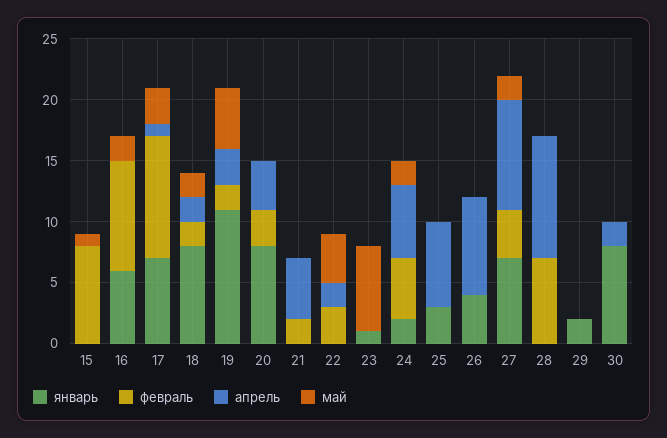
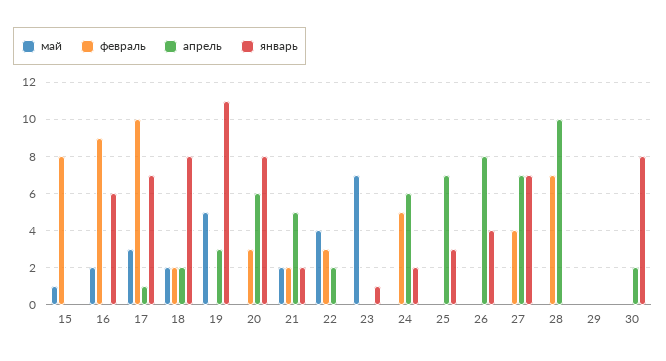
  {
    "январь": {
      "15": 0,
      "16": 6,
      "17": 7,
      "18": 8,
      "19": 11,
      "20": 8,
-     "21": 0,
+     "21": 2,
      "22": 0,
      "23": 1,
      "24": 2,
      "25": 3,
      "26": 4,
      "27": 7,
      "28": 0,
-     "29": 2,
+     "29": 0,
      "30": 8
    },
    "февраль": {
      "15": 8,
      "16": 9,
      "17": 10,
      "18": 2,
-     "19": 2,
+     "19": 0,
      "20": 3,
      "21": 2,
      "22": 3,
      "23": 0,
      "24": 5,
      "25": 0,
      "26": 0,
      "27": 4,
      "28": 7,
      "29": 0,
      "30": 0
    },
    "апрель": {
      "15": 0,
      "16": 0,
      "17": 1,
      "18": 2,
      "19": 3,
-     "20": 4,
+     "20": 6,
      "21": 5,
      "22": 2,
      "23": 0,
      "24": 6,
      "25": 7,
      "26": 8,
-     "27": 9,
+     "27": 7,
      "28": 10,
      "29": 0,
      "30": 2
    },
    "май": {
      "15": 1,
      "16": 2,
      "17": 3,
      "18": 2,
      "19": 5,
      "20": 0,
-     "21": 0,
+     "21": 2,
      "22": 4,
      "23": 7,
-     "24": 2,
+     "24": 0,
      "25": 0,
      "26": 0,
-     "27": 2,
+     "27": 0,
      "28": 0,
      "29": 0,
      "30": 0
    }
  }

